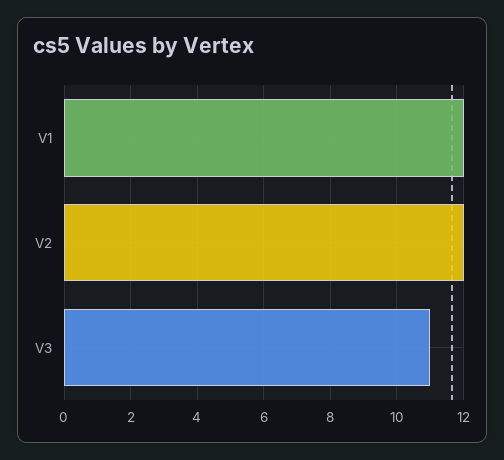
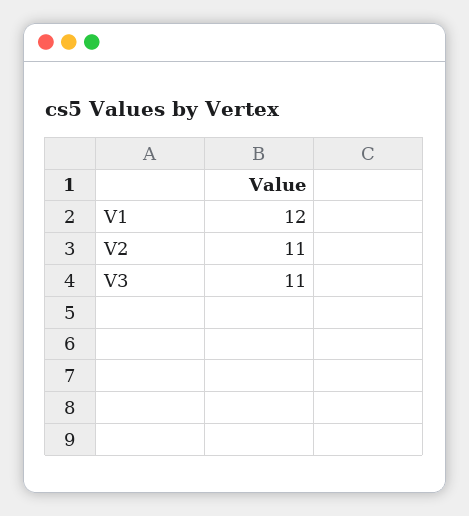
  {
    "V1": 12,
-   "V2": 12,
+   "V2": 11,
    "V3": 11
  }

